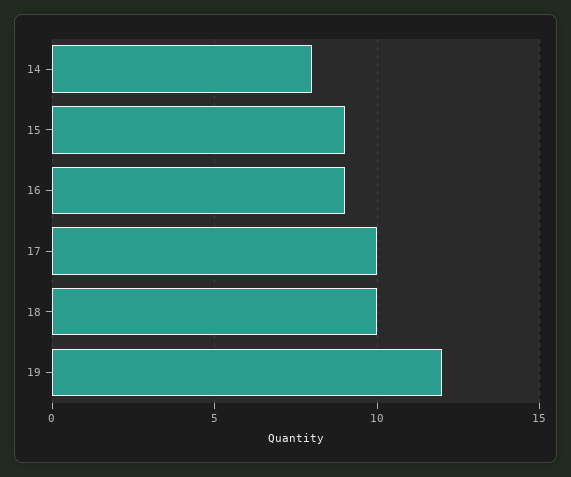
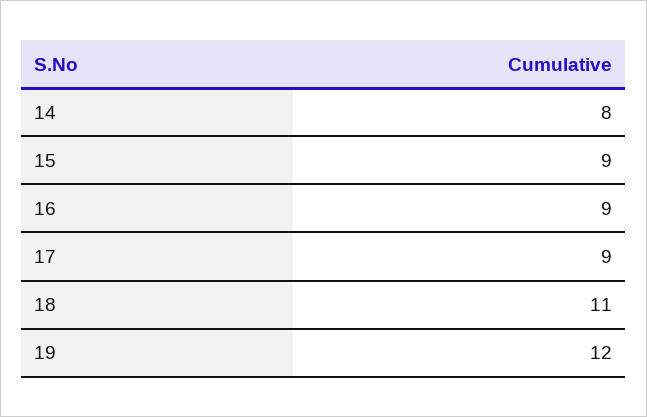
  {
    "14": 8,
    "15": 9,
    "16": 9,
-   "17": 10,
+   "17": 9,
-   "18": 10,
+   "18": 11,
    "19": 12
  }

